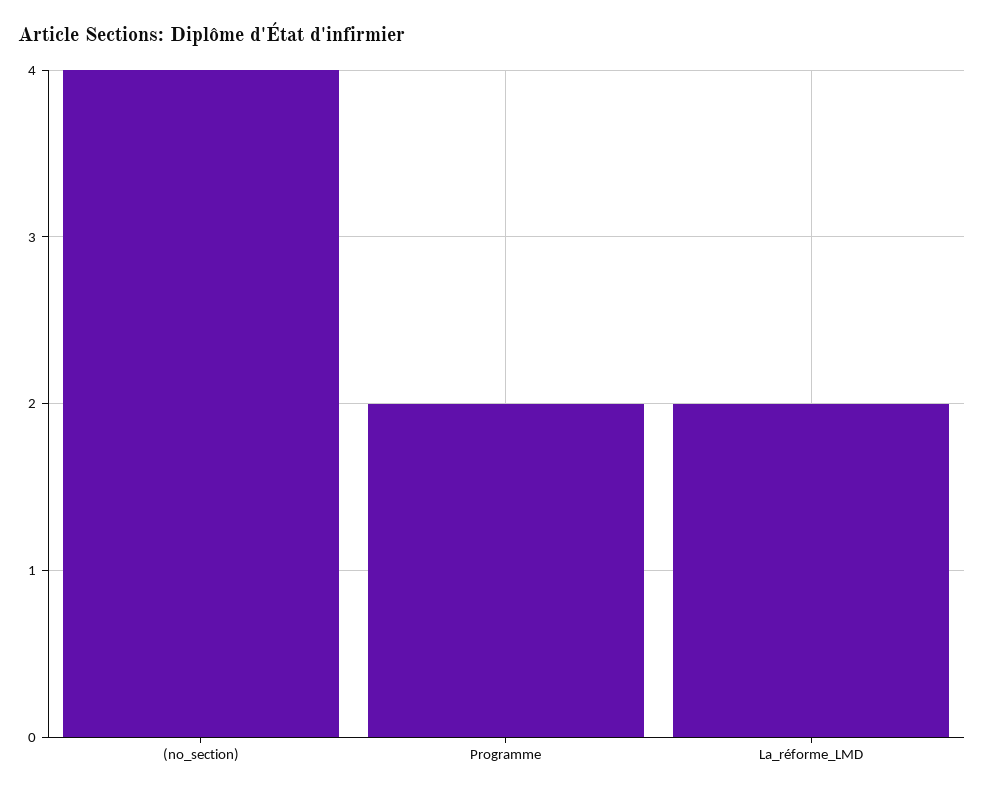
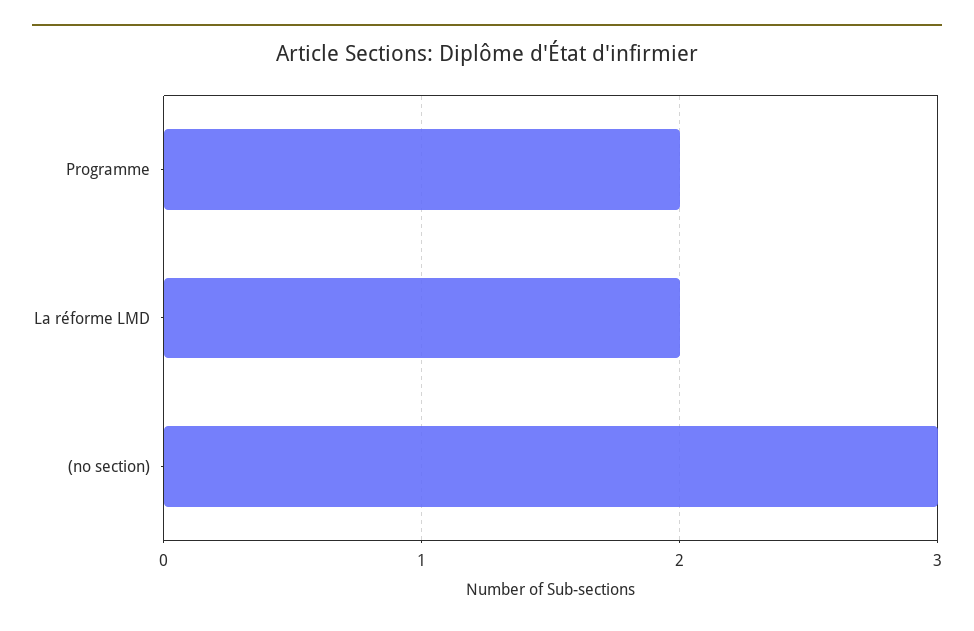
  {
-   "(no_section)": 4,
+   "(no_section)": 3,
    "Programme": 2,
    "La_réforme_LMD": 2
  }

